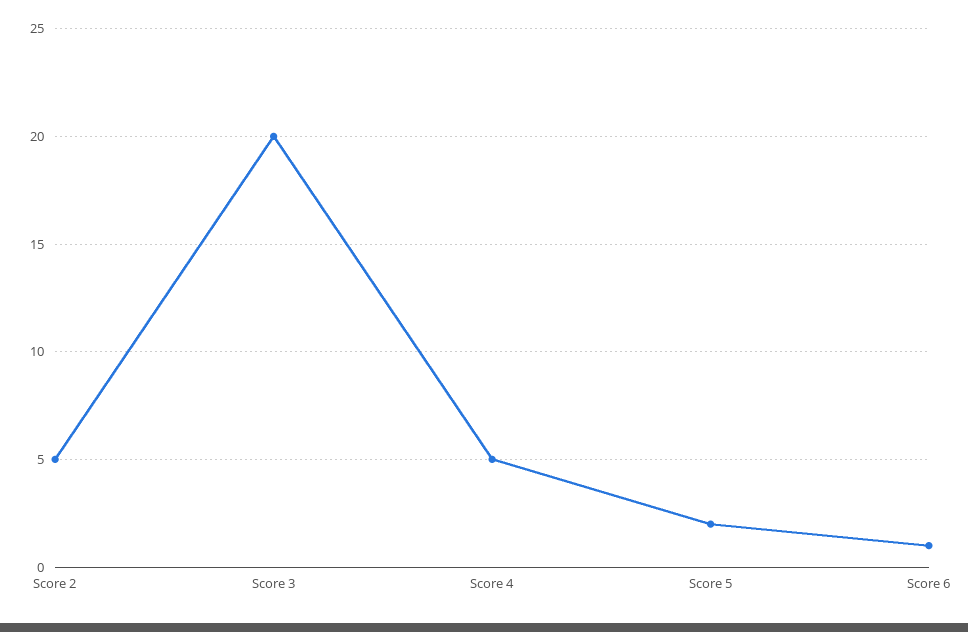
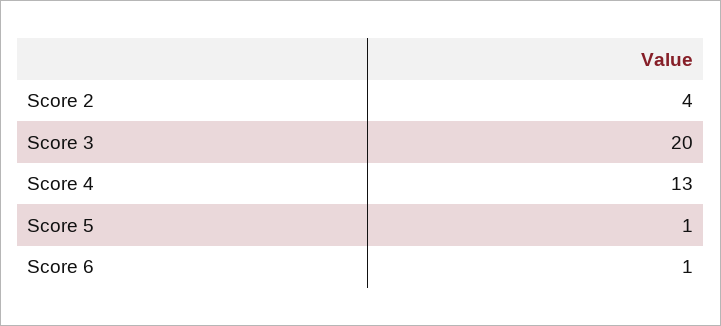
  {
-   "Score 2": 5,
+   "Score 2": 4,
    "Score 3": 20,
-   "Score 4": 5,
+   "Score 4": 13,
-   "Score 5": 2,
+   "Score 5": 1,
    "Score 6": 1
  }

